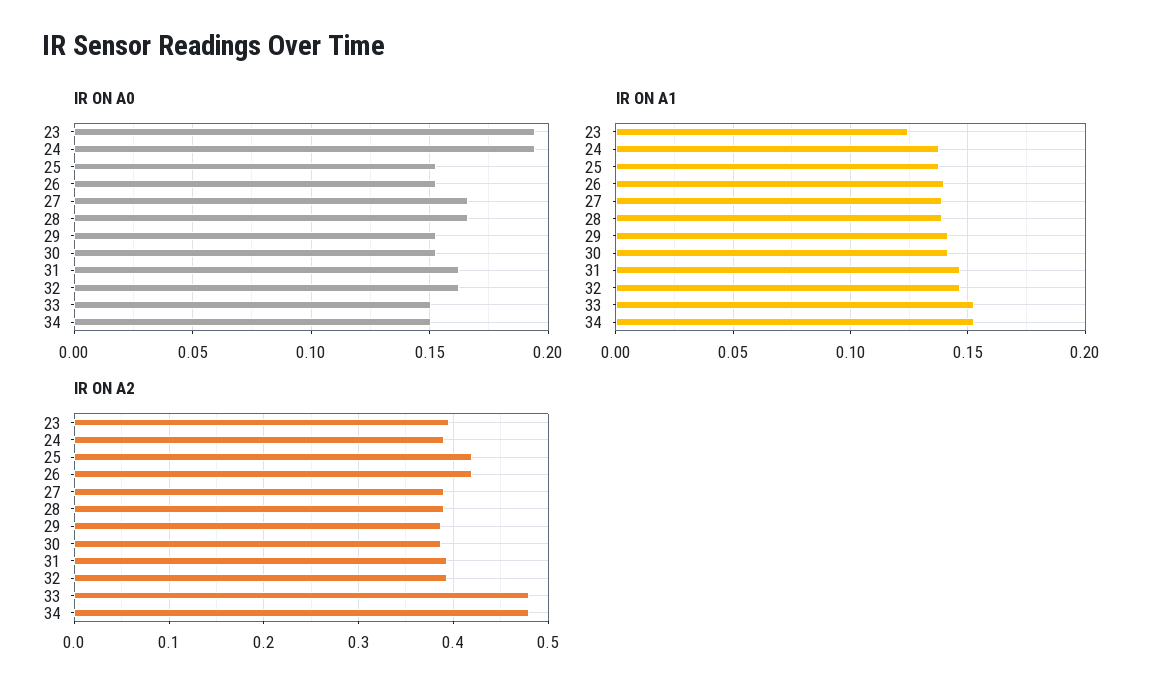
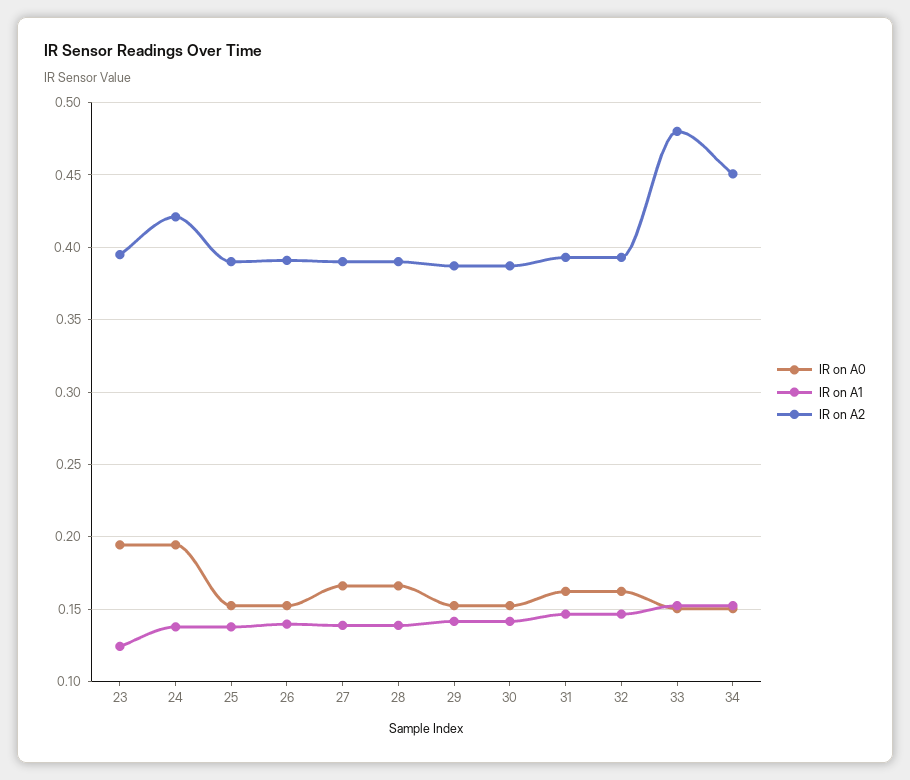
  {
    "IR ON A0": {
      "23": 0.195,
      "24": 0.195,
      "25": 0.155,
      "26": 0.155,
      "27": 0.165,
      "28": 0.165,
      "29": 0.155,
      "30": 0.155,
      "31": 0.16,
      "32": 0.16,
      "33": 0.15,
      "34": 0.15
    },
    "IR ON A1": {
      "23": 0.125,
      "24": 0.14,
      "25": 0.14,
      "26": 0.14,
      "27": 0.14,
      "28": 0.14,
      "29": 0.14,
      "30": 0.14,
      "31": 0.145,
      "32": 0.145,
      "33": 0.155,
      "34": 0.155
    },
    "IR ON A2": {
      "23": 0.395,
-     "24": 0.39,
+     "24": 0.42,
-     "25": 0.42,
+     "25": 0.39,
-     "26": 0.42,
+     "26": 0.39,
      "27": 0.39,
      "28": 0.39,
      "29": 0.385,
      "30": 0.385,
      "31": 0.395,
      "32": 0.395,
      "33": 0.48,
-     "34": 0.48
+     "34": 0.45
    }
  }

